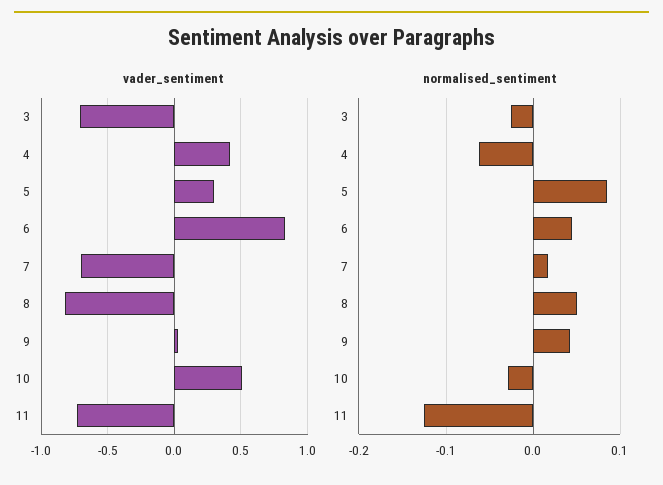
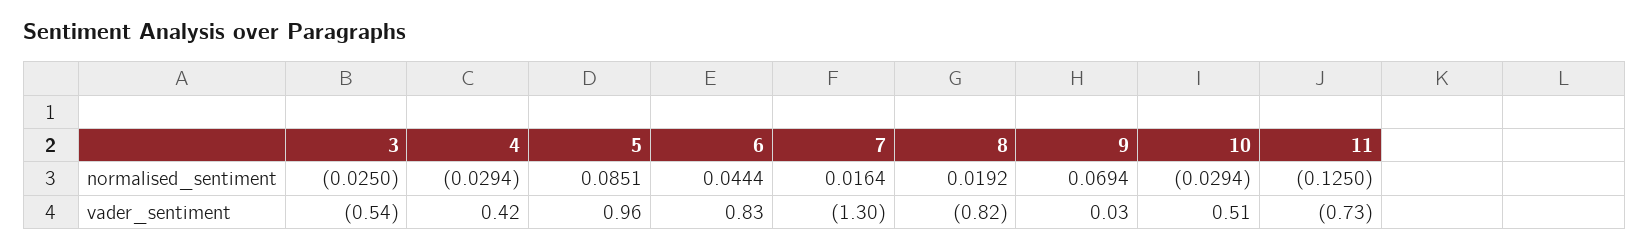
  {
    "vader_sentiment": {
-     "3": -0.7,
+     "3": -0.54,
      "4": 0.42,
-     "5": 0.3,
+     "5": 0.96,
      "6": 0.83,
-     "7": -0.7,
+     "7": -1.3,
      "8": -0.82,
      "9": 0.03,
      "10": 0.51,
      "11": -0.73
    },
    "normalised_sentiment": {
      "3": -0.025,
-     "4": -0.06,
+     "4": -0.0294,
      "5": 0.0851,
      "6": 0.0444,
      "7": 0.0164,
-     "8": 0.05,
+     "8": 0.0192,
-     "9": 0.04,
+     "9": 0.0694,
      "10": -0.0294,
      "11": -0.125
    }
  }

